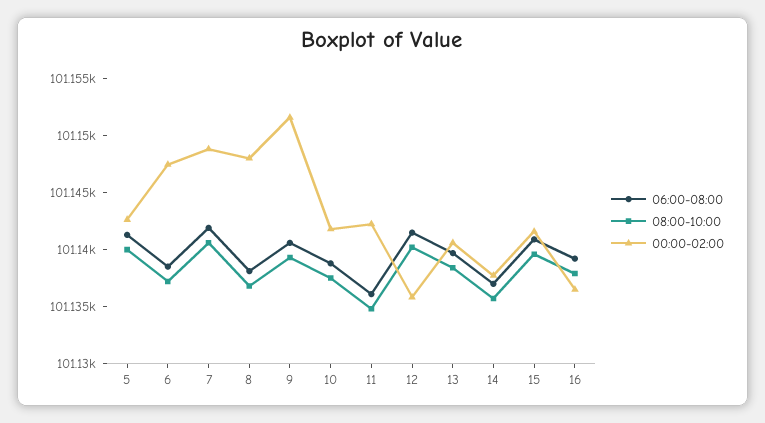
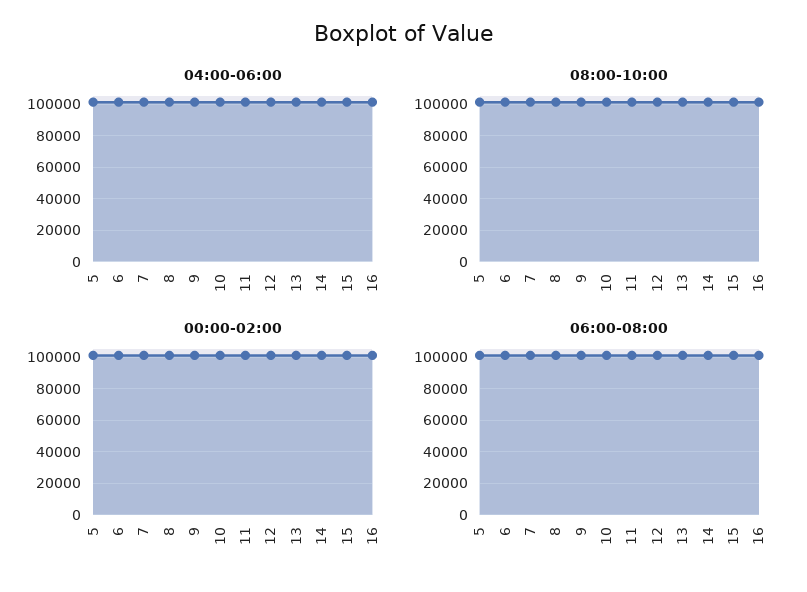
  {
    "06:00-08:00": {
      "5": 101141,
      "6": 101139,
      "7": 101142,
      "8": 101138,
      "9": 101141,
      "10": 101139,
      "11": 101136,
      "12": 101142,
      "13": 101140,
      "14": 101137,
      "15": 101141,
      "16": 101139
    },
    "08:00-10:00": {
      "5": 101140,
      "6": 101137,
      "7": 101141,
      "8": 101137,
      "9": 101139,
      "10": 101138,
      "11": 101135,
      "12": 101140,
      "13": 101138,
      "14": 101136,
      "15": 101140,
      "16": 101138
    },
    "00:00-02:00": {
      "5": 101143,
      "6": 101147,
      "7": 101149,
      "8": 101148,
      "9": 101152,
      "10": 101142,
      "11": 101142,
      "12": 101136,
      "13": 101141,
      "14": 101138,
      "15": 101142,
      "16": 101137
-   }
+   },
+   "04:00-06:00": {
+     "5": 100000,
+     "6": 100000,
+     "7": 100000,
+     "8": 100000,
+     "9": 100000,
+     "10": 100000,
+     "11": 100000,
+     "12": 100000,
+     "13": 100000,
+     "14": 100000,
+     "15": 100000,
+     "16": 100000
+   }
  }

